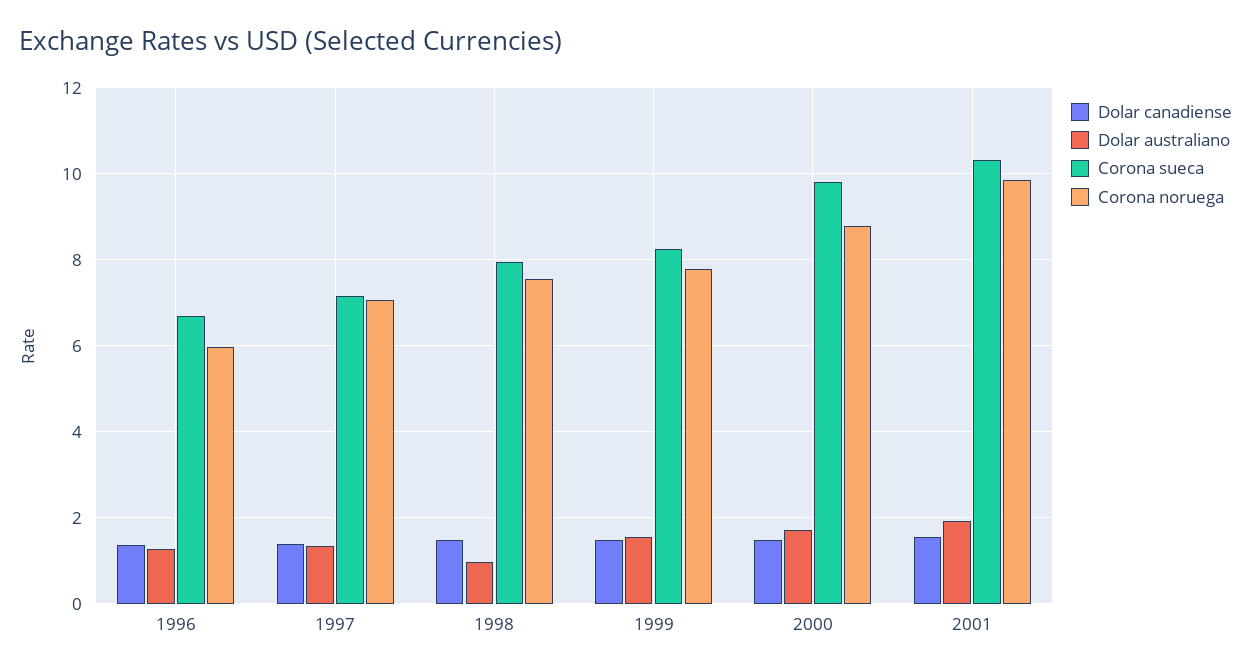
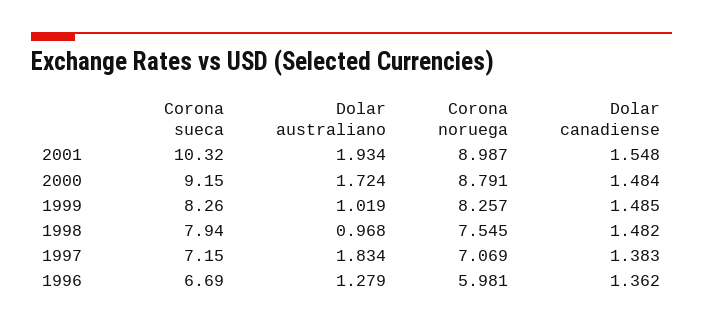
  {
    "Dolar canadiense": {
      "1996": 1.362,
      "1997": 1.383,
      "1998": 1.482,
      "1999": 1.485,
      "2000": 1.484,
      "2001": 1.548
    },
    "Dolar australiano": {
      "1996": 1.279,
-     "1997": 1.4,
+     "1997": 1.834,
      "1998": 0.968,
-     "1999": 1.6,
+     "1999": 1.019,
      "2000": 1.724,
      "2001": 1.934
    },
    "Corona sueca": {
      "1996": 6.69,
      "1997": 7.15,
      "1998": 7.94,
      "1999": 8.26,
-     "2000": 9.8,
+     "2000": 9.15,
      "2001": 10.32
    },
    "Corona noruega": {
      "1996": 5.981,
      "1997": 7.069,
      "1998": 7.545,
-     "1999": 7.8,
+     "1999": 8.257,
      "2000": 8.791,
-     "2001": 9.8
+     "2001": 8.987
    }
  }

